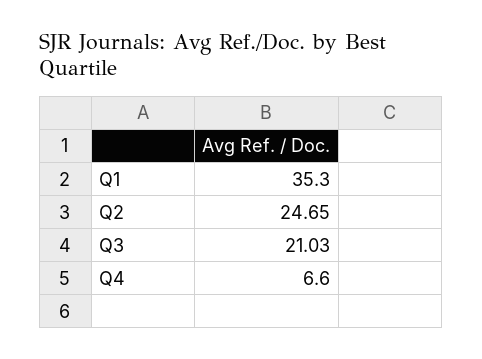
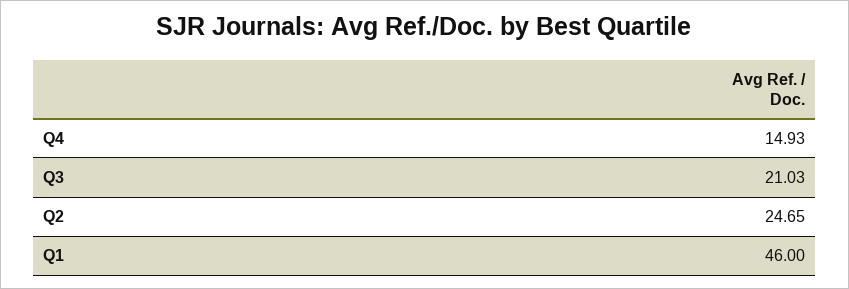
  {
-   "Q1": 35.3,
+   "Q1": 46,
    "Q2": 24.65,
    "Q3": 21.03,
-   "Q4": 6.6
+   "Q4": 14.93
  }

